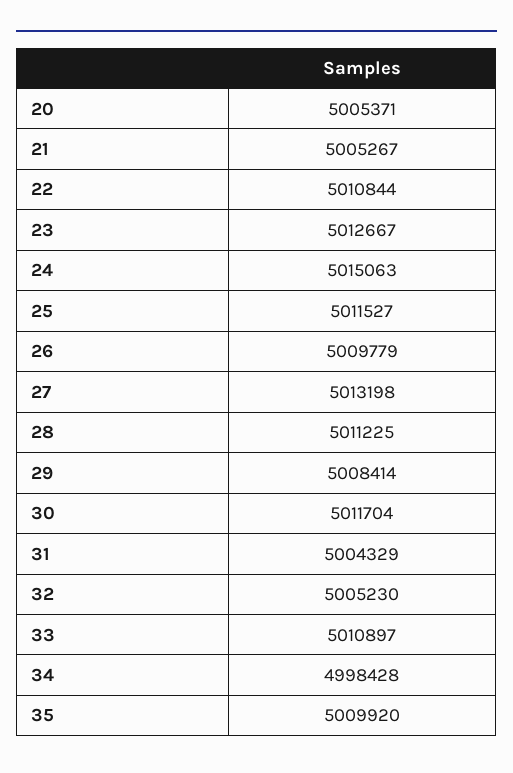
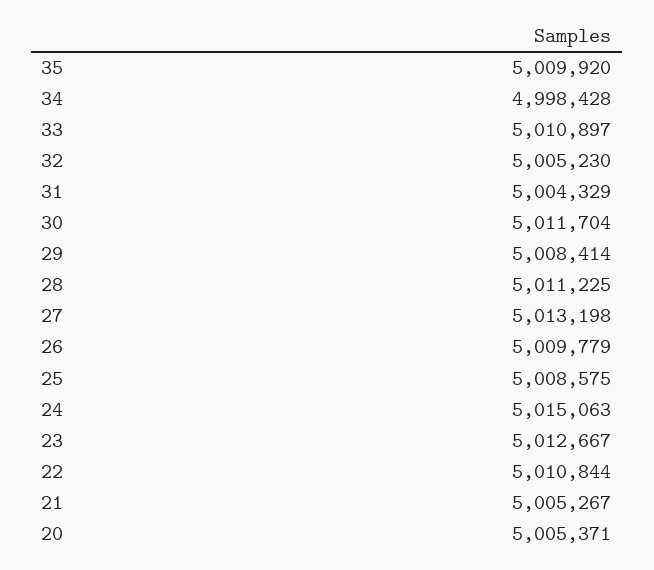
  {
    "20": 5005371,
    "21": 5005267,
    "22": 5010844,
    "23": 5012667,
    "24": 5015063,
-   "25": 5011527,
+   "25": 5008575,
    "26": 5009779,
    "27": 5013198,
    "28": 5011225,
    "29": 5008414,
    "30": 5011704,
    "31": 5004329,
    "32": 5005230,
    "33": 5010897,
    "34": 4998428,
    "35": 5009920
  }

